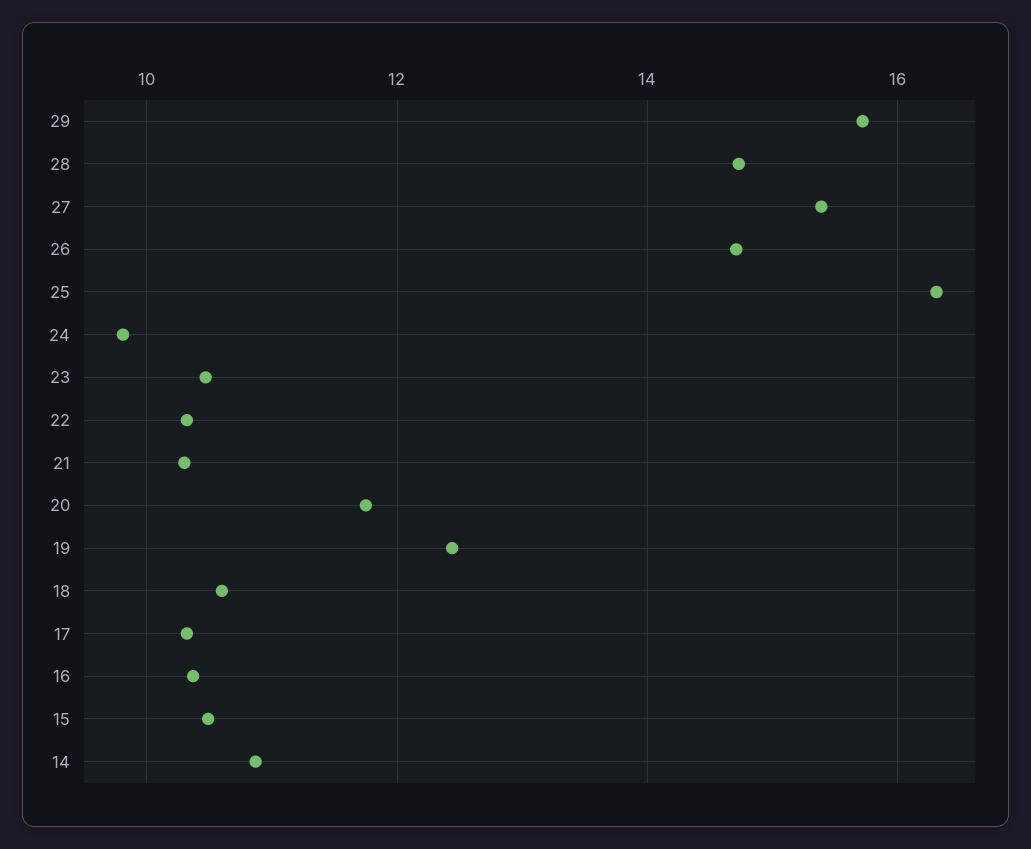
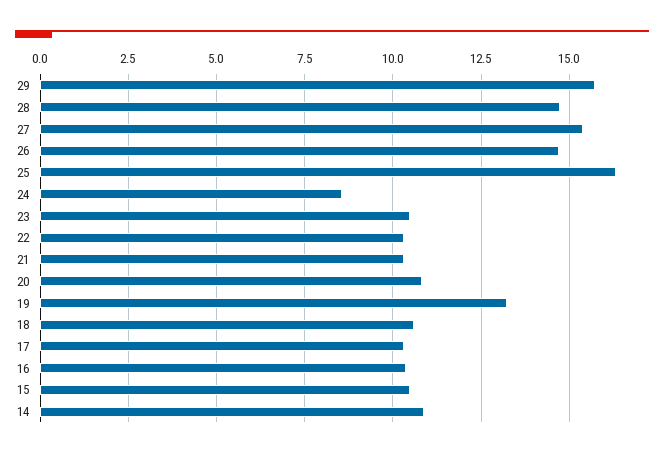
  {
    "29": 15.8,
    "28": 14.8,
    "27": 15.4,
    "26": 14.8,
    "25": 16.4,
-   "24": 9.8,
+   "24": 8.5,
    "23": 10.4,
    "22": 10.4,
    "21": 10.4,
-   "20": 11.8,
+   "20": 10.75,
-   "19": 12.4,
+   "19": 13.25,
    "18": 10.6,
    "17": 10.4,
    "16": 10.4,
    "15": 10.4,
    "14": 10.8
  }

